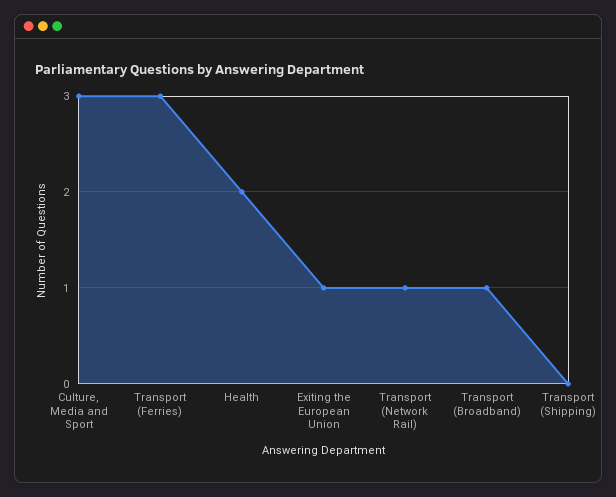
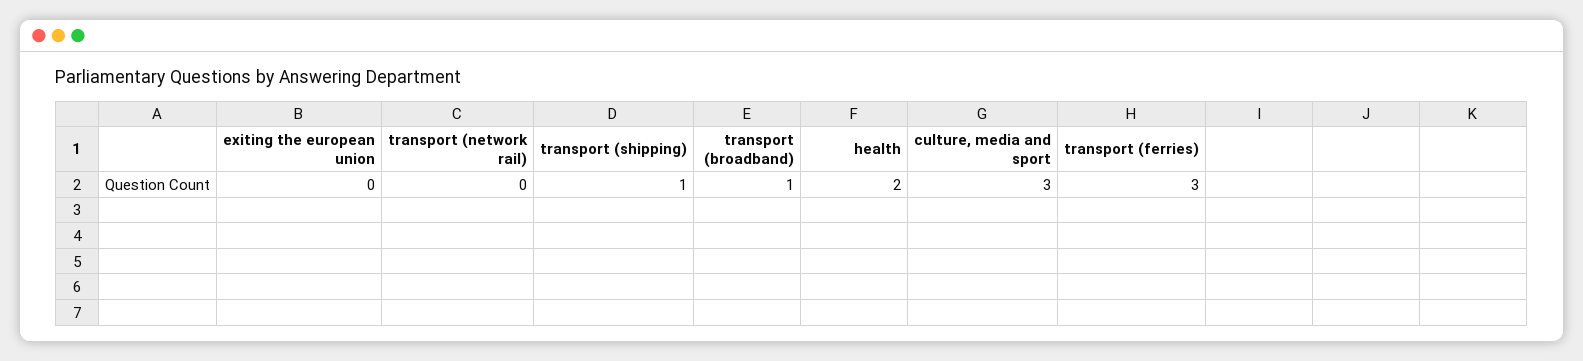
  {
    "Culture, Media and Sport": 3,
    "Transport (Ferries)": 3,
    "Health": 2,
-   "Exiting the European Union": 1,
+   "Exiting the European Union": 0,
-   "Transport (Network Rail)": 1,
+   "Transport (Network Rail)": 0,
    "Transport (Broadband)": 1,
-   "Transport (Shipping)": 0
+   "Transport (Shipping)": 1
  }

